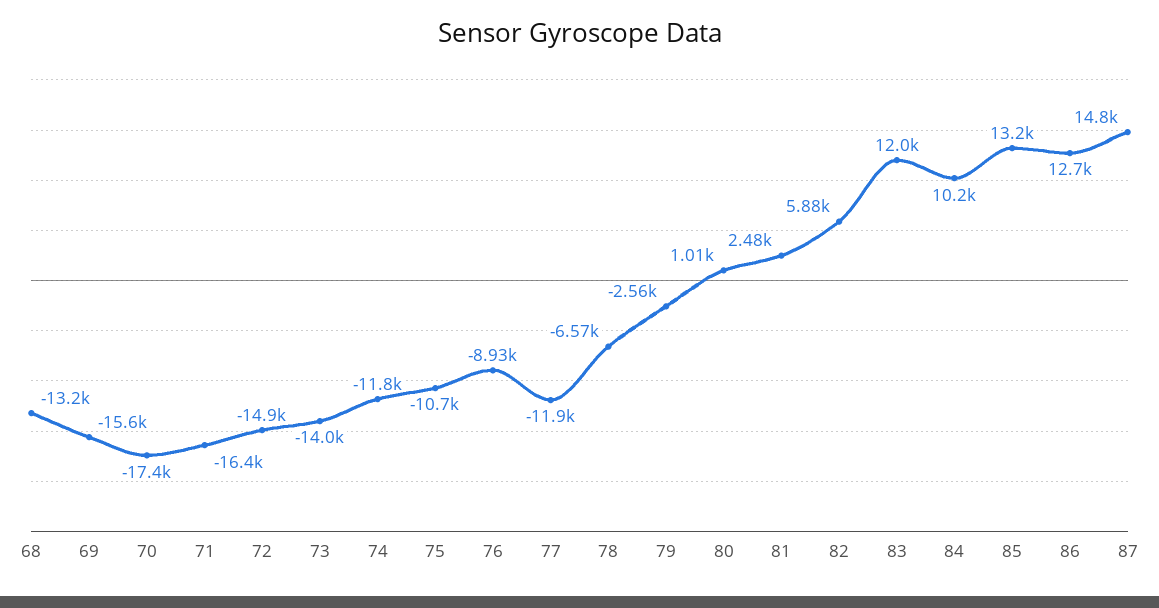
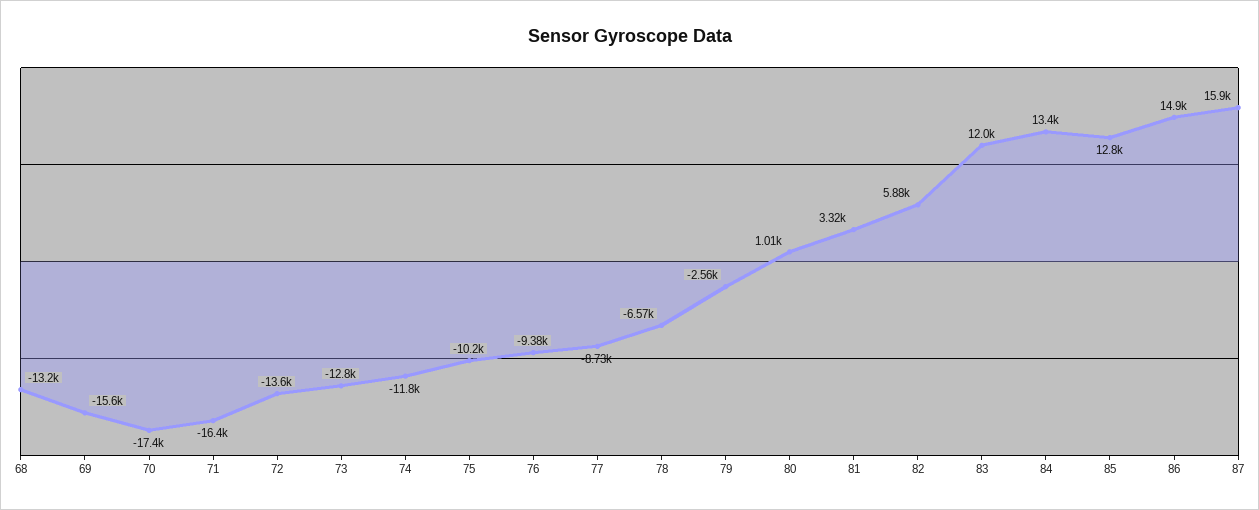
  {
    "68": -13200,
    "69": -15600,
    "70": -17400,
    "71": -16400,
-   "72": -14900,
+   "72": -13600,
-   "73": -14000,
+   "73": -12800,
    "74": -11800,
-   "75": -10700,
+   "75": -10200,
-   "76": -8930,
+   "76": -9380,
-   "77": -11900,
+   "77": -8730,
    "78": -6570,
    "79": -2560,
    "80": 1010,
-   "81": 2480,
+   "81": 3320,
    "82": 5880,
    "83": 12000,
-   "84": 10200,
+   "84": 13400,
-   "85": 13200,
+   "85": 12800,
-   "86": 12700,
+   "86": 14900,
-   "87": 14800
+   "87": 15900
  }

